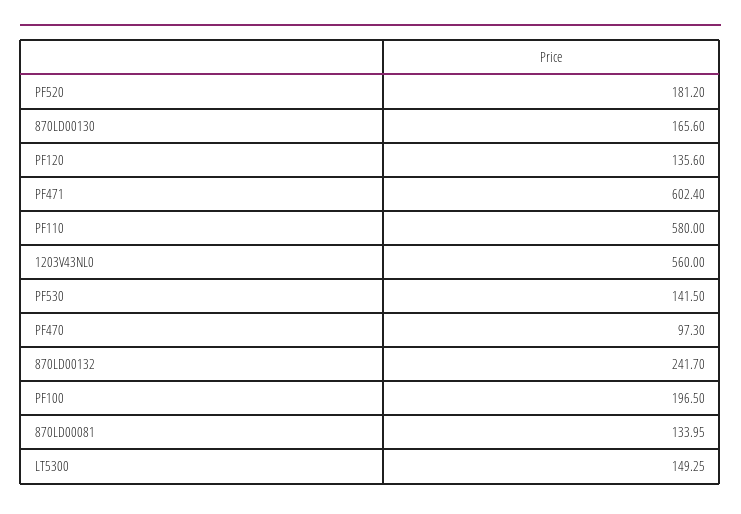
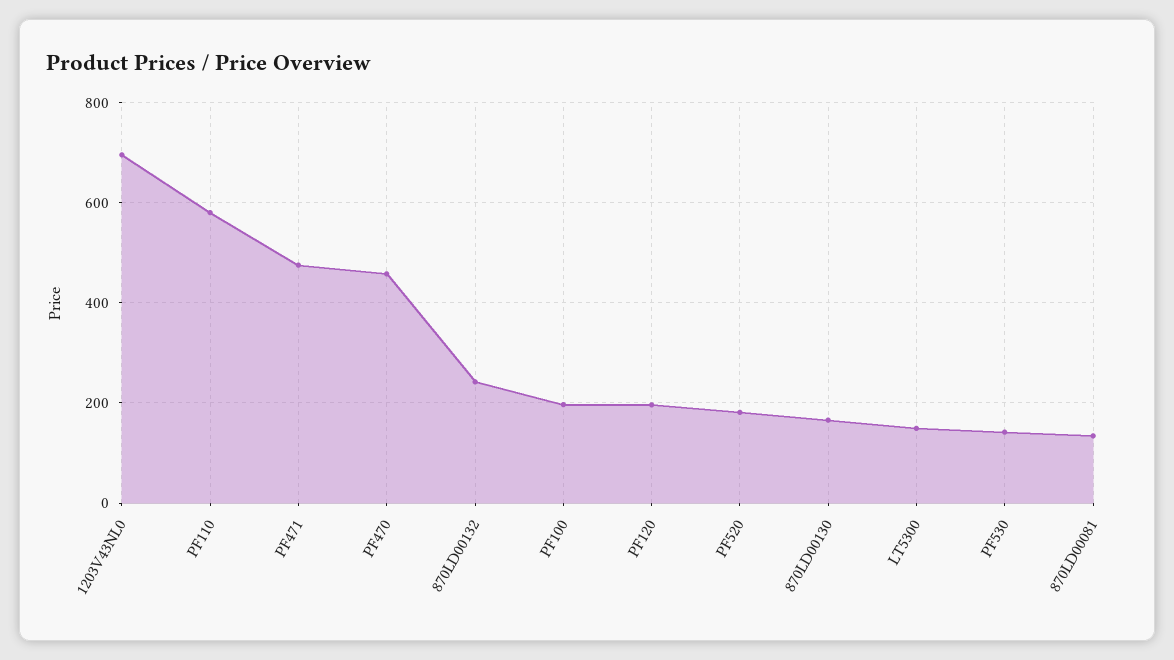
  {
    "PF520": 181.2,
    "870LD00130": 165.6,
-   "PF120": 135.6,
+   "PF120": 200,
-   "PF471": 602.4,
+   "PF471": 480,
    "PF110": 580,
-   "1203V43NL0": 560,
+   "1203V43NL0": 700,
    "PF530": 141.5,
-   "PF470": 97.3,
+   "PF470": 460,
    "870LD00132": 241.7,
    "PF100": 196.5,
    "870LD00081": 133.95,
    "LT5300": 149.25
  }

